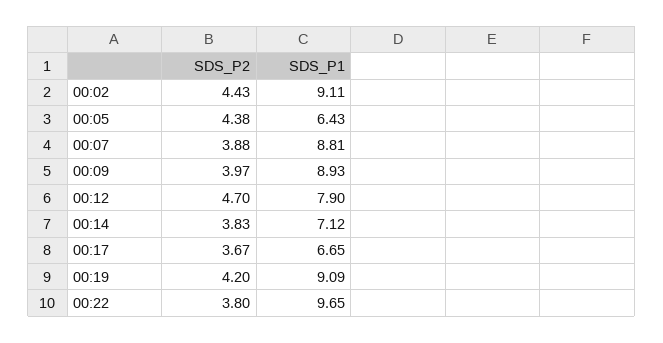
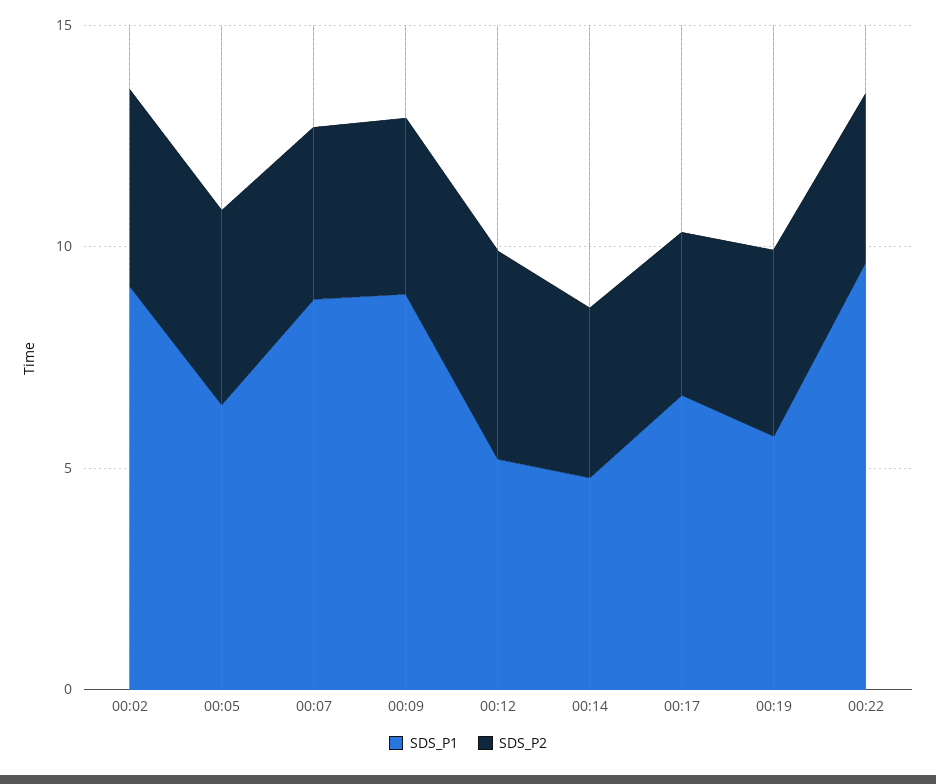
  {
    "SDS_P2": {
      "00:02": 4.43,
      "00:05": 4.38,
      "00:07": 3.88,
      "00:09": 3.97,
      "00:12": 4.7,
      "00:14": 3.83,
      "00:17": 3.67,
      "00:19": 4.2,
      "00:22": 3.8
    },
    "SDS_P1": {
      "00:02": 9.11,
      "00:05": 6.43,
      "00:07": 8.81,
      "00:09": 8.93,
-     "00:12": 7.9,
+     "00:12": 5,
-     "00:14": 7.12,
+     "00:14": 5,
      "00:17": 6.65,
-     "00:19": 9.09,
+     "00:19": 6,
      "00:22": 9.65
    }
  }

